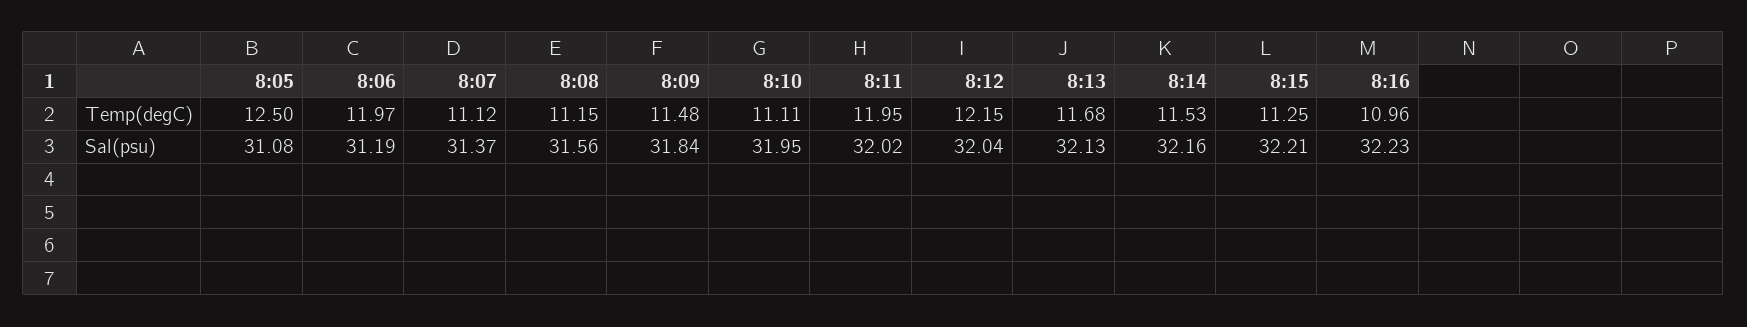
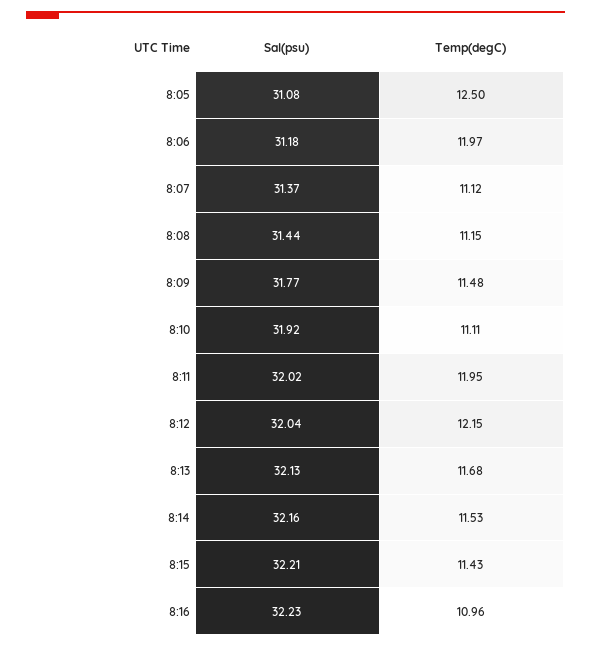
  {
    "8:05": {
      "Temp(degC)": 12.5,
      "Sal(psu)": 31.08
    },
    "8:06": {
      "Temp(degC)": 11.97,
-     "Sal(psu)": 31.19
+     "Sal(psu)": 31.18
    },
    "8:07": {
      "Temp(degC)": 11.12,
      "Sal(psu)": 31.37
    },
    "8:08": {
      "Temp(degC)": 11.15,
-     "Sal(psu)": 31.56
+     "Sal(psu)": 31.44
    },
    "8:09": {
      "Temp(degC)": 11.48,
-     "Sal(psu)": 31.84
+     "Sal(psu)": 31.77
    },
    "8:10": {
      "Temp(degC)": 11.11,
-     "Sal(psu)": 31.95
+     "Sal(psu)": 31.92
    },
    "8:11": {
      "Temp(degC)": 11.95,
      "Sal(psu)": 32.02
    },
    "8:12": {
      "Temp(degC)": 12.15,
      "Sal(psu)": 32.04
    },
    "8:13": {
      "Temp(degC)": 11.68,
      "Sal(psu)": 32.13
    },
    "8:14": {
      "Temp(degC)": 11.53,
      "Sal(psu)": 32.16
    },
    "8:15": {
-     "Temp(degC)": 11.25,
+     "Temp(degC)": 11.43,
      "Sal(psu)": 32.21
    },
    "8:16": {
      "Temp(degC)": 10.96,
      "Sal(psu)": 32.23
    }
  }

